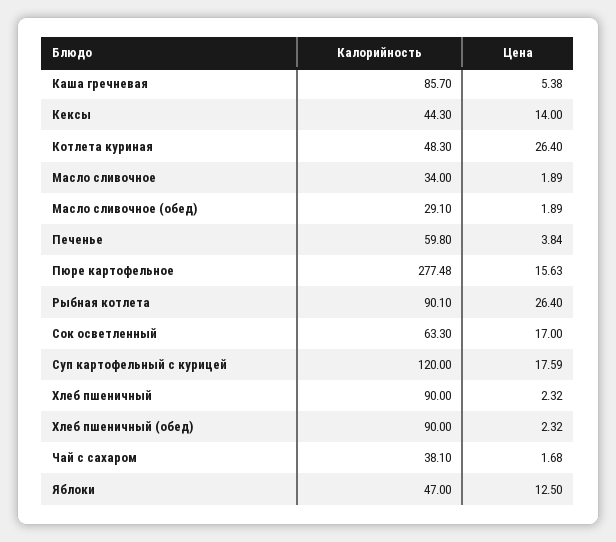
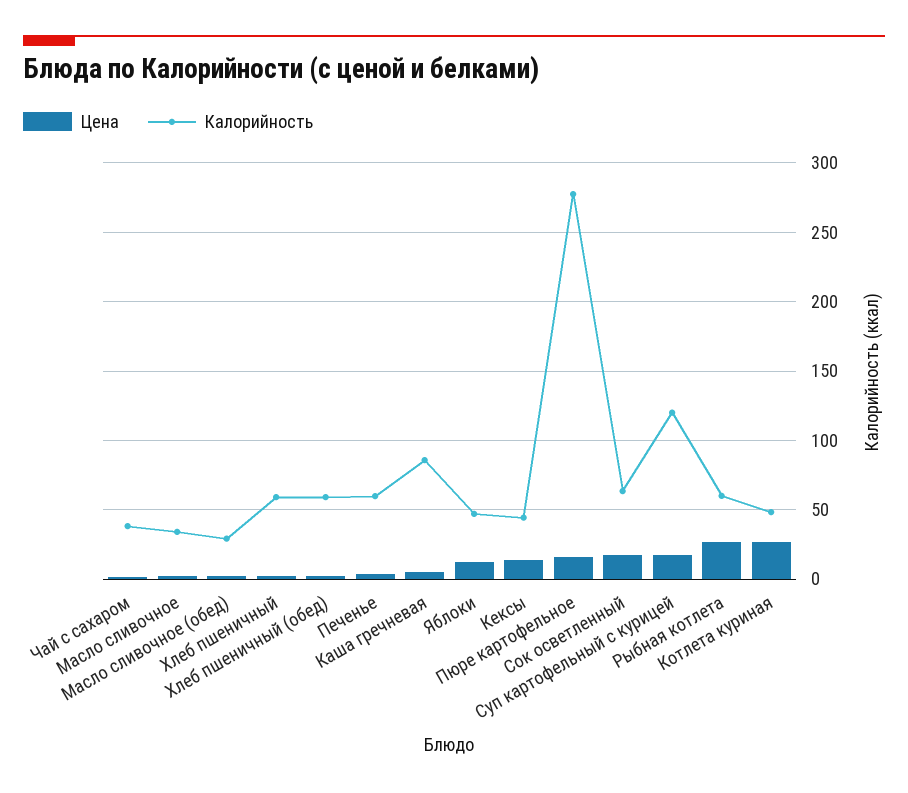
  {
    "Калорийность": {
      "Каша гречневая": 85.7,
      "Кексы": 44.3,
      "Котлета куриная": 48.3,
      "Масло сливочное": 34,
      "Масло сливочное (обед)": 29.1,
      "Печенье": 59.8,
      "Пюре картофельное": 277.48,
-     "Рыбная котлета": 90.1,
+     "Рыбная котлета": 60,
      "Сок осветленный": 63.3,
      "Суп картофельный с курицей": 120,
-     "Хлеб пшеничный": 90,
+     "Хлеб пшеничный": 60,
-     "Хлеб пшеничный (обед)": 90,
+     "Хлеб пшеничный (обед)": 60,
      "Чай с сахаром": 38.1,
      "Яблоки": 47
    },
    "Цена": {
      "Каша гречневая": 5.38,
      "Кексы": 14,
      "Котлета куриная": 26.4,
      "Масло сливочное": 1.89,
      "Масло сливочное (обед)": 1.89,
      "Печенье": 3.84,
      "Пюре картофельное": 15.63,
      "Рыбная котлета": 26.4,
      "Сок осветленный": 17,
      "Суп картофельный с курицей": 17.59,
      "Хлеб пшеничный": 2.32,
      "Хлеб пшеничный (обед)": 2.32,
      "Чай с сахаром": 1.68,
      "Яблоки": 12.5
    }
  }

